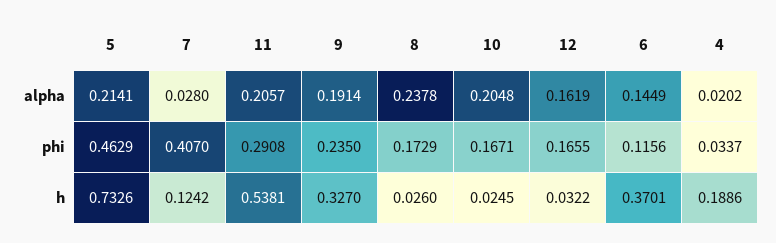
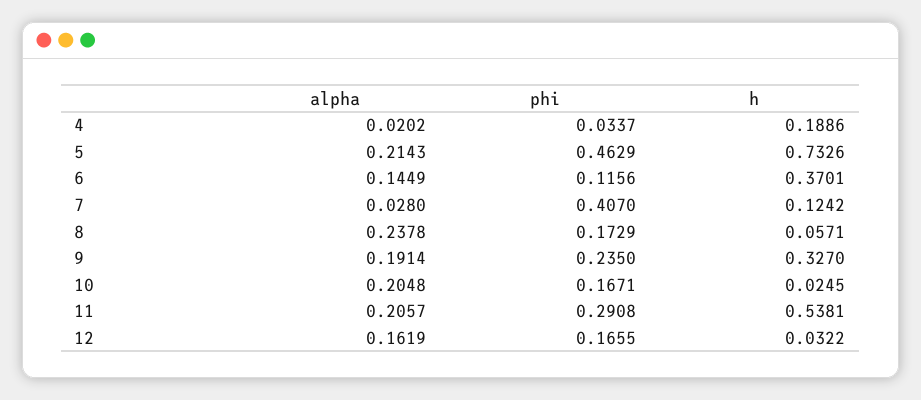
  {
    "5": {
-     "alpha": 0.2141,
+     "alpha": 0.2143,
      "phi": 0.4629,
      "h": 0.7326
    },
    "7": {
      "alpha": 0.028,
      "phi": 0.407,
      "h": 0.1242
    },
    "11": {
      "alpha": 0.2057,
      "phi": 0.2908,
      "h": 0.5381
    },
    "9": {
      "alpha": 0.1914,
      "phi": 0.235,
      "h": 0.327
    },
    "8": {
      "alpha": 0.2378,
      "phi": 0.1729,
-     "h": 0.026
+     "h": 0.0571
    },
    "10": {
      "alpha": 0.2048,
      "phi": 0.1671,
      "h": 0.0245
    },
    "12": {
      "alpha": 0.1619,
      "phi": 0.1655,
      "h": 0.0322
    },
    "6": {
      "alpha": 0.1449,
      "phi": 0.1156,
      "h": 0.3701
    },
    "4": {
      "alpha": 0.0202,
      "phi": 0.0337,
      "h": 0.1886
    }
  }

